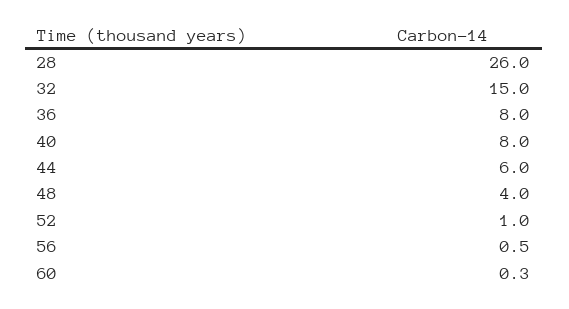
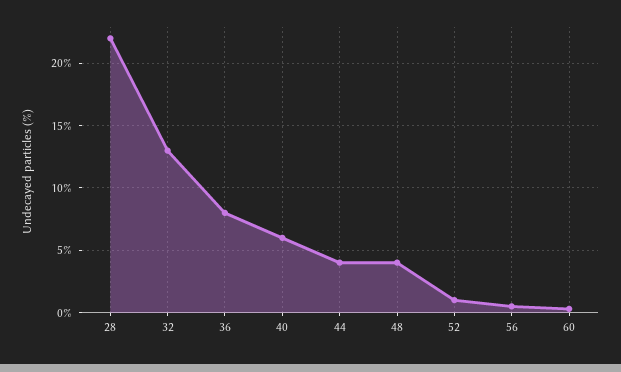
  {
-   "28": 26,
+   "28": 22,
-   "32": 15,
+   "32": 13,
    "36": 8,
-   "40": 8,
+   "40": 6,
-   "44": 6,
+   "44": 4,
    "48": 4,
    "52": 1,
    "56": 0.5,
    "60": 0.3
  }

